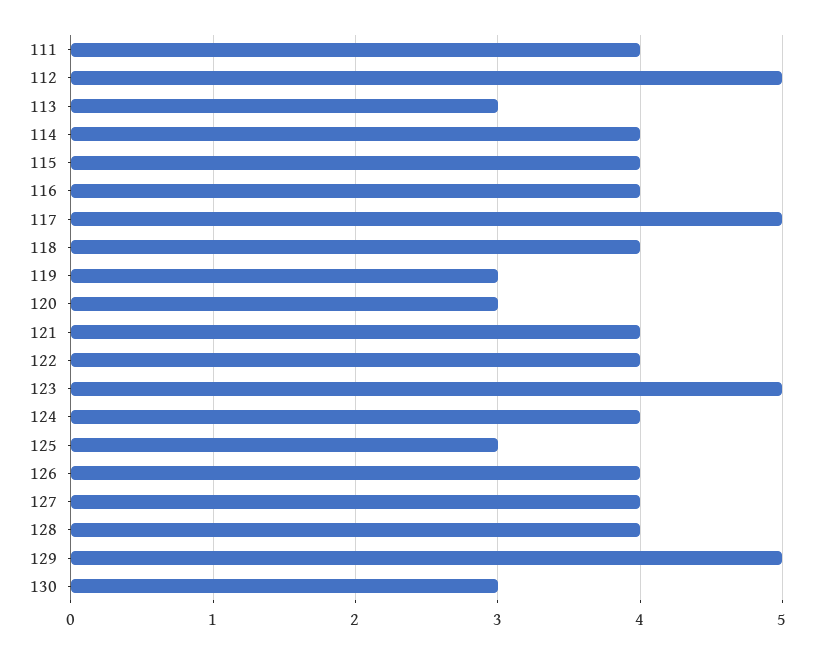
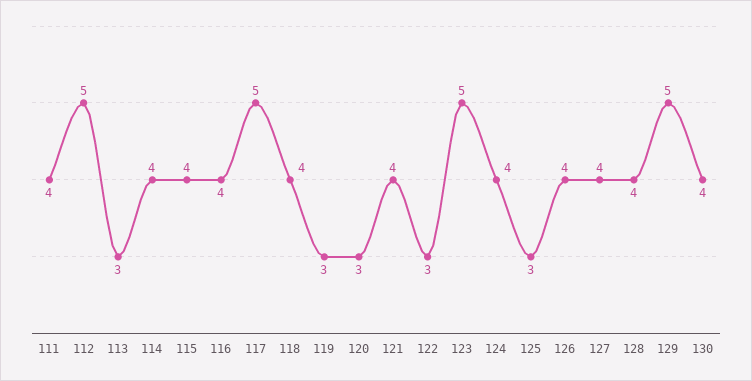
  {
    "111": 4,
    "112": 5,
    "113": 3,
    "114": 4,
    "115": 4,
    "116": 4,
    "117": 5,
    "118": 4,
    "119": 3,
    "120": 3,
    "121": 4,
-   "122": 4,
+   "122": 3,
    "123": 5,
    "124": 4,
    "125": 3,
    "126": 4,
    "127": 4,
    "128": 4,
    "129": 5,
-   "130": 3
+   "130": 4
  }

